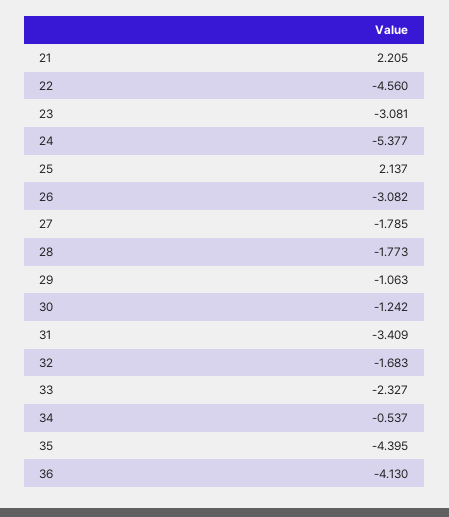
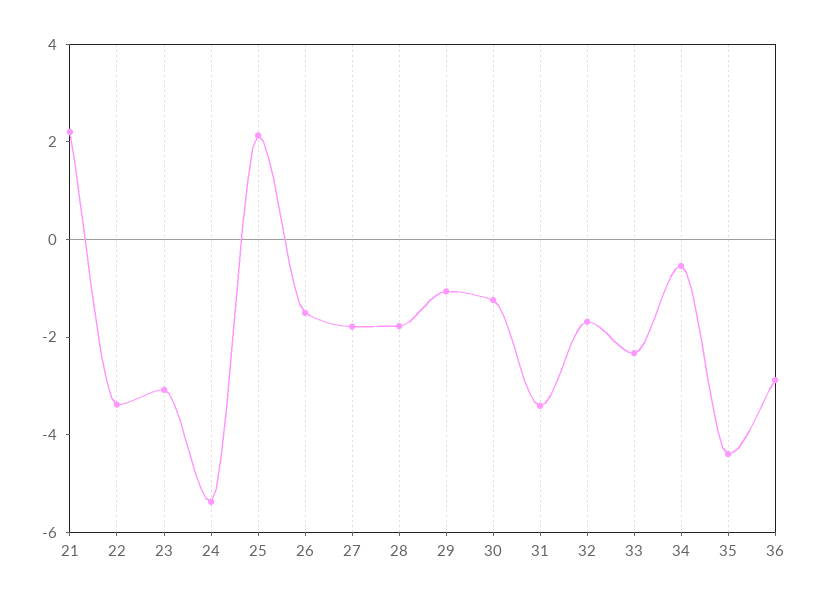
  {
    "21": 2.205,
-   "22": -4.56,
+   "22": -3.5,
    "23": -3.081,
    "24": -5.377,
    "25": 2.137,
-   "26": -3.082,
+   "26": -1.5,
    "27": -1.785,
    "28": -1.773,
    "29": -1.063,
    "30": -1.242,
    "31": -3.409,
    "32": -1.683,
    "33": -2.327,
    "34": -0.537,
    "35": -4.395,
-   "36": -4.13
+   "36": -3
  }

